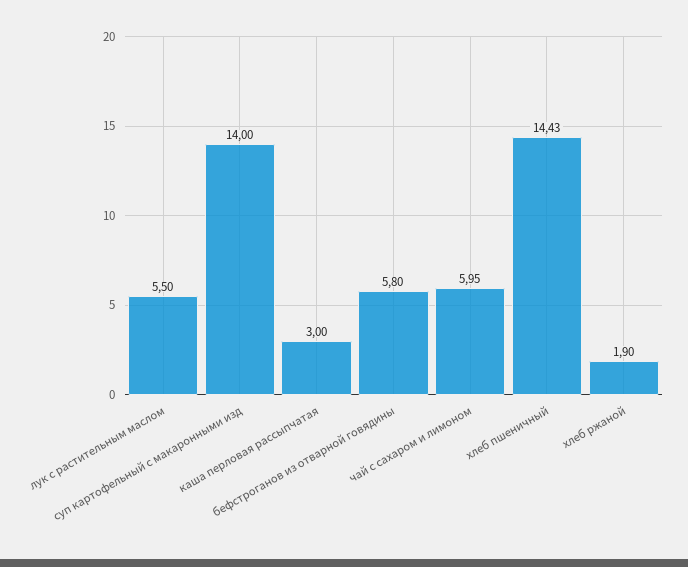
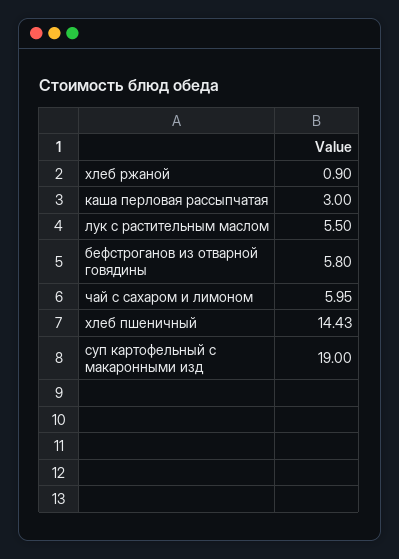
  {
    "лук с растительным маслом": 5.5,
-   "суп картофельный с макаронными изд": 14,
+   "суп картофельный с макаронными изд": 19,
    "каша перловая рассыпчатая": 3,
    "бефстроганов из отварной говядины": 5.8,
    "чай с сахаром и лимоном": 5.95,
    "хлеб пшеничный": 14.43,
-   "хлеб ржаной": 1.9
+   "хлеб ржаной": 0.9
  }

